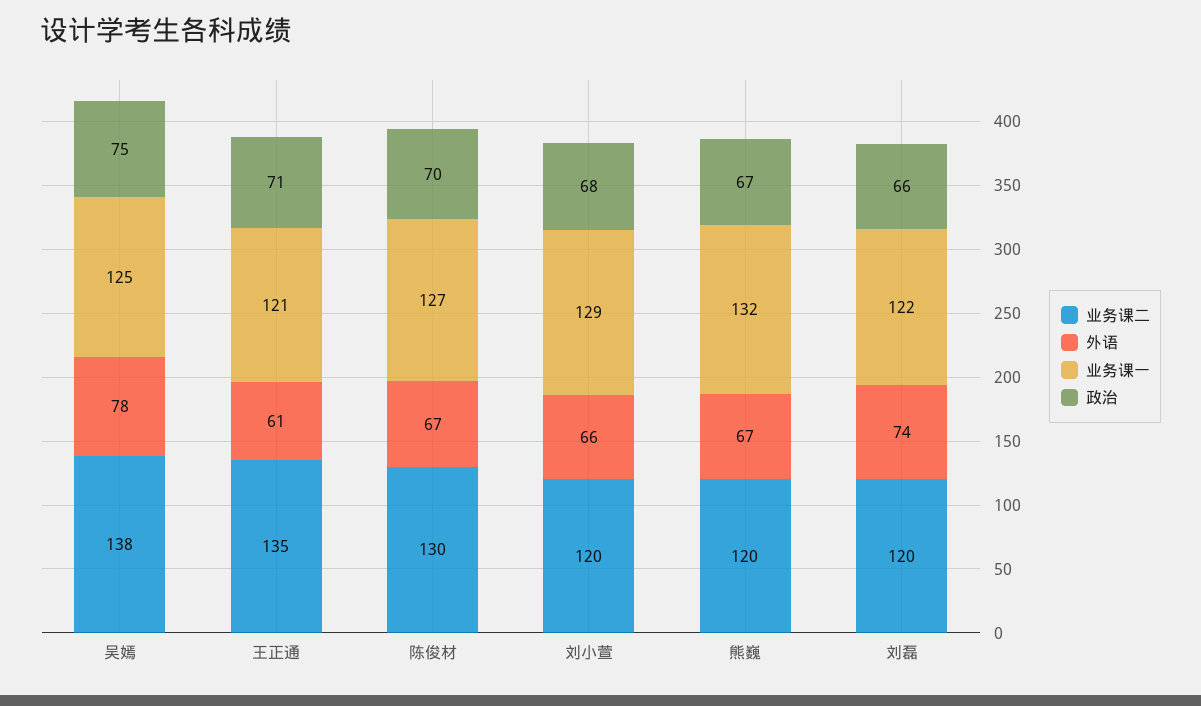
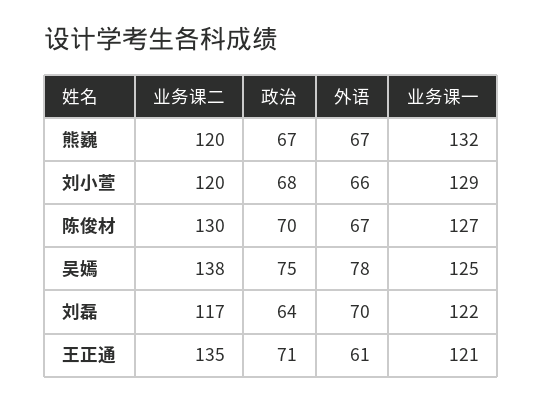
  {
    "业务课二": {
      "吴嫣": 138,
      "王正通": 135,
      "陈俊材": 130,
      "刘小萱": 120,
      "熊巍": 120,
-     "刘磊": 120
+     "刘磊": 117
    },
    "外语": {
      "吴嫣": 78,
      "王正通": 61,
      "陈俊材": 67,
      "刘小萱": 66,
      "熊巍": 67,
-     "刘磊": 74
+     "刘磊": 70
    },
    "业务课一": {
      "吴嫣": 125,
      "王正通": 121,
      "陈俊材": 127,
      "刘小萱": 129,
      "熊巍": 132,
      "刘磊": 122
    },
    "政治": {
      "吴嫣": 75,
      "王正通": 71,
      "陈俊材": 70,
      "刘小萱": 68,
      "熊巍": 67,
-     "刘磊": 66
+     "刘磊": 64
    }
  }

